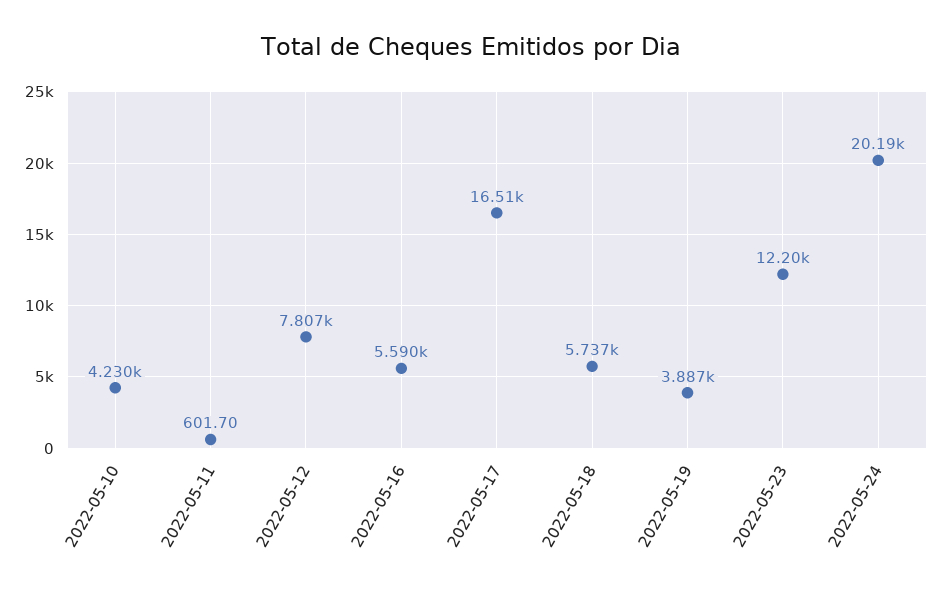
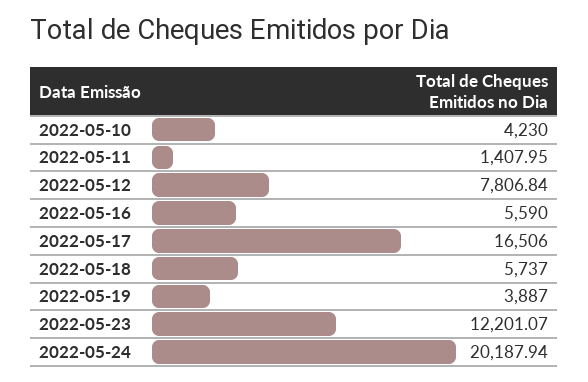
  {
    "2022-05-10": 4230,
-   "2022-05-11": 601.7,
+   "2022-05-11": 1407.95,
    "2022-05-12": 7806.84,
    "2022-05-16": 5590,
    "2022-05-17": 16506,
    "2022-05-18": 5737,
    "2022-05-19": 3887,
    "2022-05-23": 12201.07,
    "2022-05-24": 20187.94
  }

